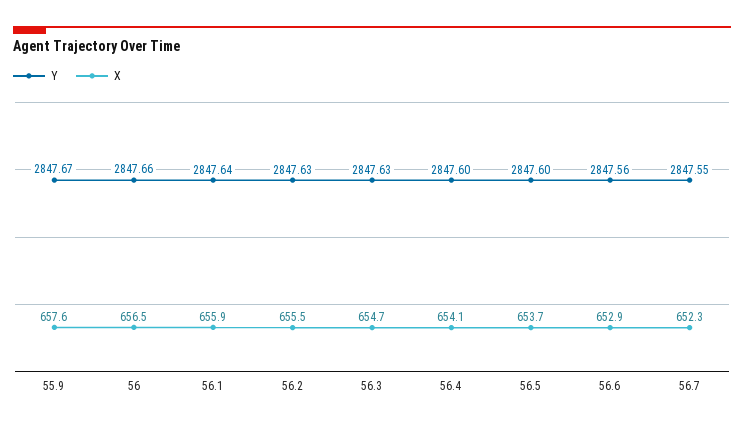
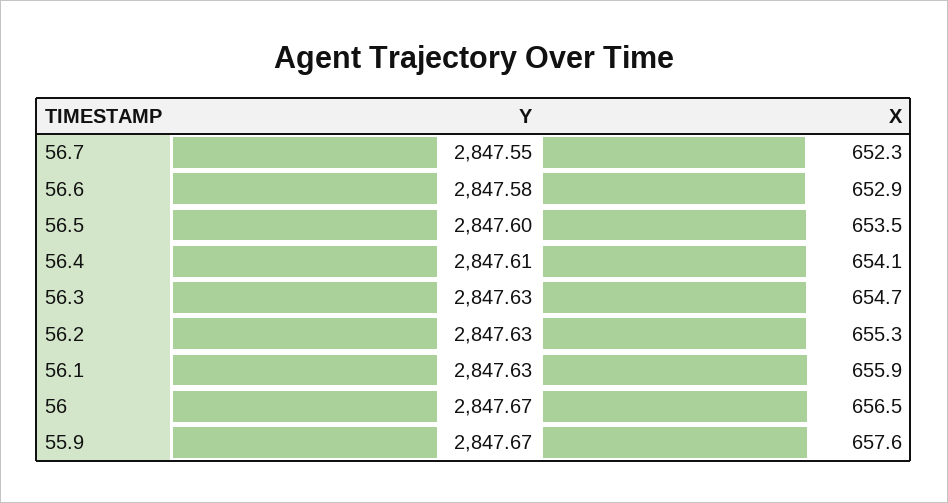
  {
    "Y": {
      "55.9": 2847.67,
-     "56": 2847.66,
+     "56": 2847.67,
-     "56.1": 2847.64,
+     "56.1": 2847.63,
      "56.2": 2847.63,
      "56.3": 2847.63,
-     "56.4": 2847.6,
+     "56.4": 2847.61,
      "56.5": 2847.6,
-     "56.6": 2847.56,
+     "56.6": 2847.58,
      "56.7": 2847.55
    },
    "X": {
      "55.9": 657.6,
      "56": 656.5,
      "56.1": 655.9,
-     "56.2": 655.5,
+     "56.2": 655.3,
      "56.3": 654.7,
      "56.4": 654.1,
-     "56.5": 653.7,
+     "56.5": 653.5,
      "56.6": 652.9,
      "56.7": 652.3
    }
  }

